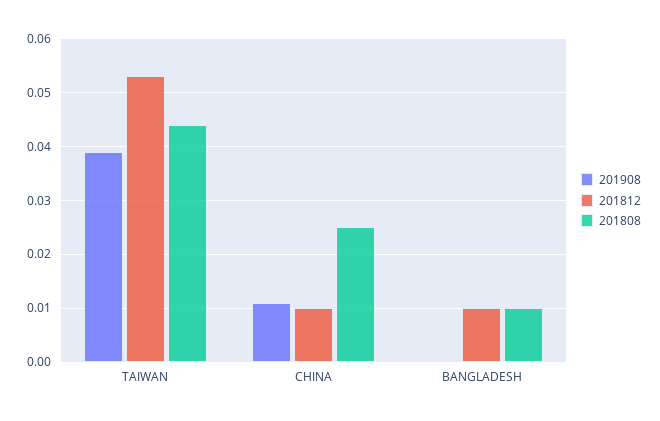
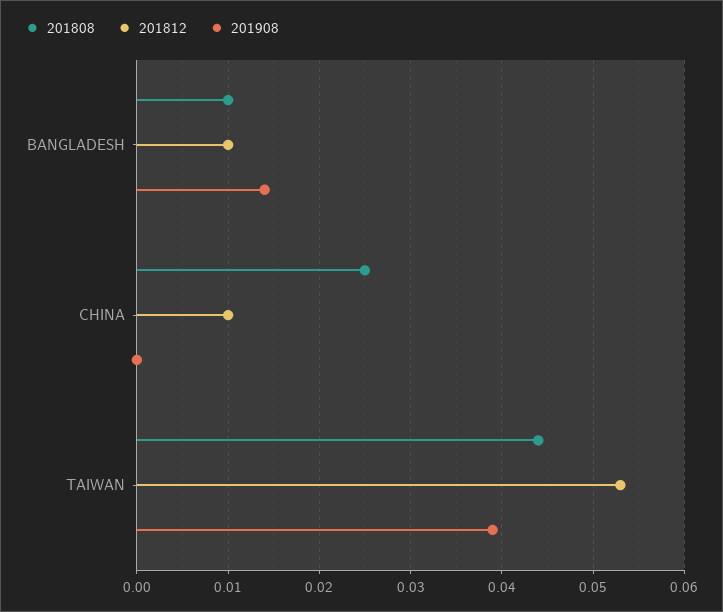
  {
    "201908": {
      "TAIWAN": 0.039,
-     "CHINA": 0.01,
+     "CHINA": 0,
-     "BANGLADESH": 0
+     "BANGLADESH": 0.014
    },
    "201812": {
      "TAIWAN": 0.053,
      "CHINA": 0.01,
      "BANGLADESH": 0.01
    },
    "201808": {
      "TAIWAN": 0.044,
      "CHINA": 0.025,
      "BANGLADESH": 0.01
    }
  }

